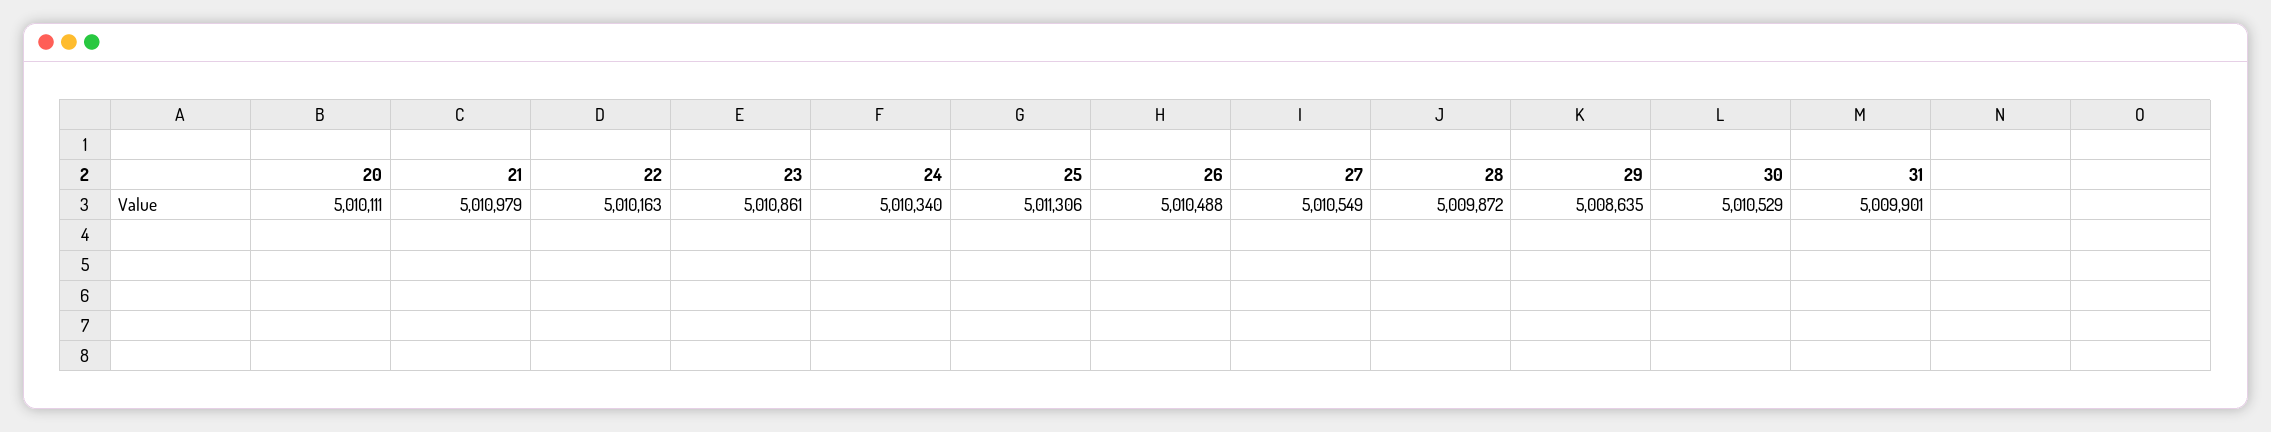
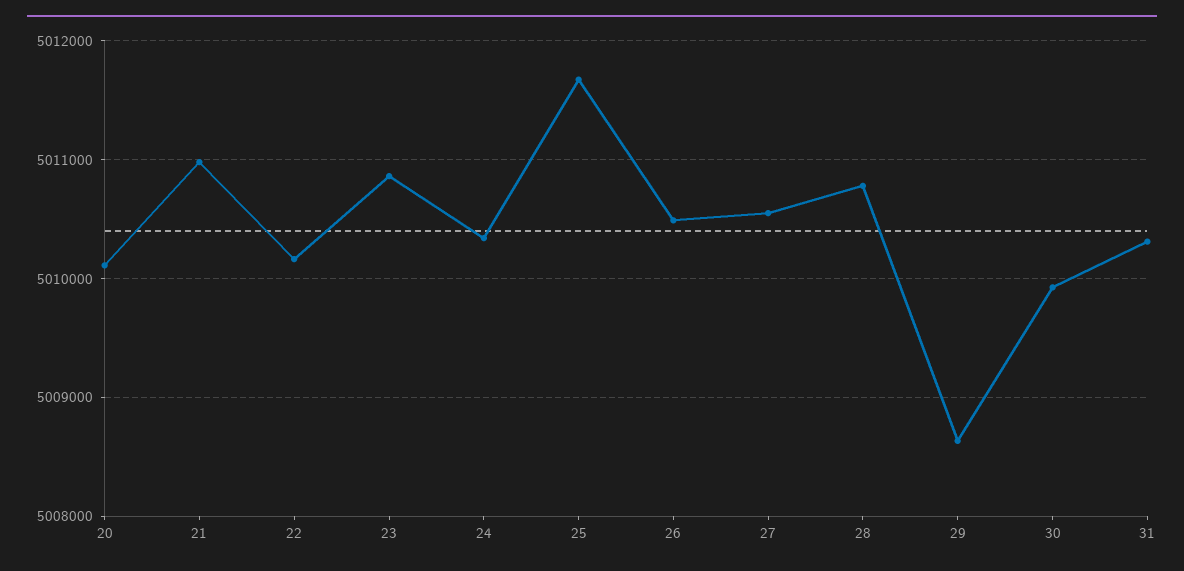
  {
    "20": 5010111,
    "21": 5010979,
    "22": 5010163,
    "23": 5010861,
    "24": 5010340,
-   "25": 5011306,
+   "25": 5011700,
    "26": 5010488,
    "27": 5010549,
-   "28": 5009872,
+   "28": 5010800,
    "29": 5008635,
-   "30": 5010529,
+   "30": 5009900,
-   "31": 5009901
+   "31": 5010300
  }

